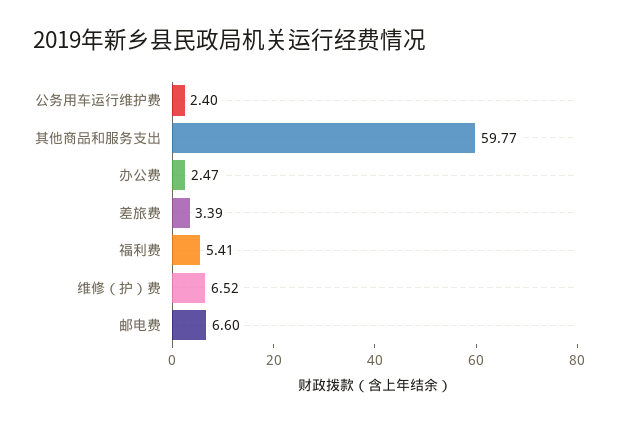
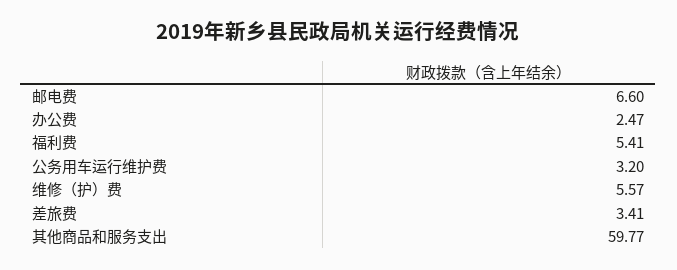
  {
-   "公务用车运行维护费": 2.4,
+   "公务用车运行维护费": 3.2,
    "其他商品和服务支出": 59.77,
    "办公费": 2.47,
-   "差旅费": 3.39,
+   "差旅费": 3.41,
    "福利费": 5.41,
-   "维修（护）费": 6.52,
+   "维修（护）费": 5.57,
    "邮电费": 6.6
  }

